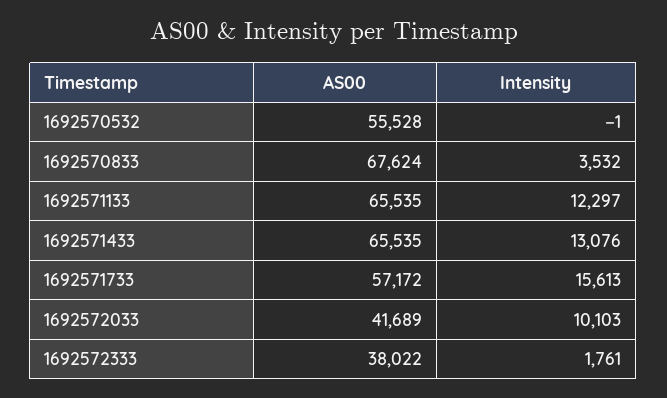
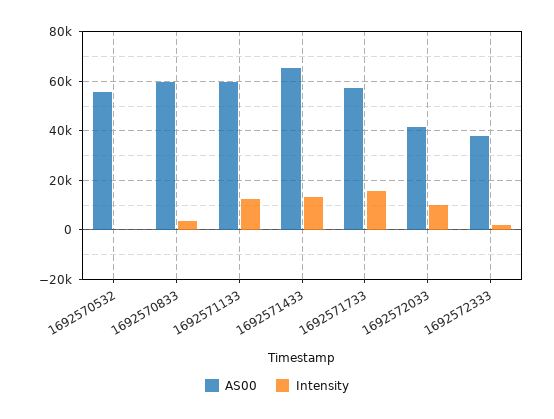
  {
    "AS00": {
      "1692570532": 55528,
-     "1692570833": 67624,
+     "1692570833": 60000,
-     "1692571133": 65535,
+     "1692571133": 60000,
      "1692571433": 65535,
      "1692571733": 57172,
      "1692572033": 41689,
      "1692572333": 38022
    },
    "Intensity": {
      "1692570532": -1,
      "1692570833": 3532,
      "1692571133": 12297,
      "1692571433": 13076,
      "1692571733": 15613,
      "1692572033": 10103,
      "1692572333": 1761
    }
  }

